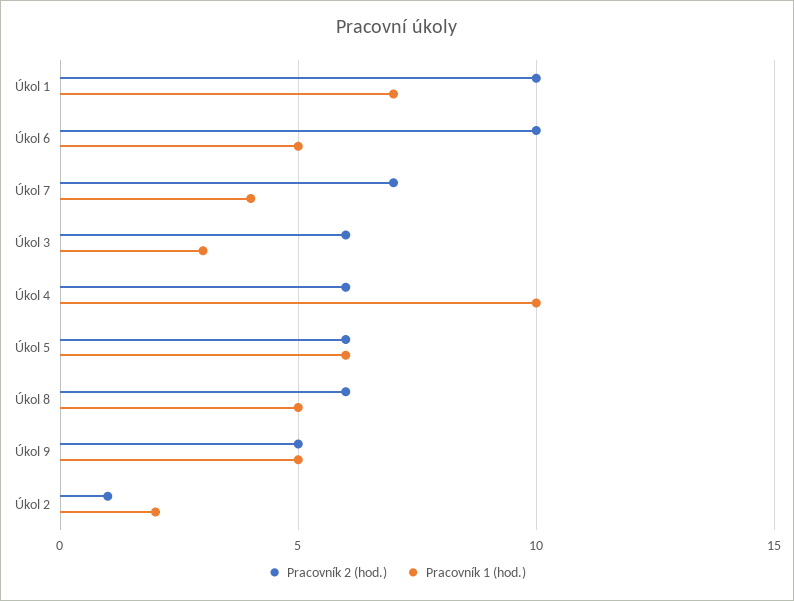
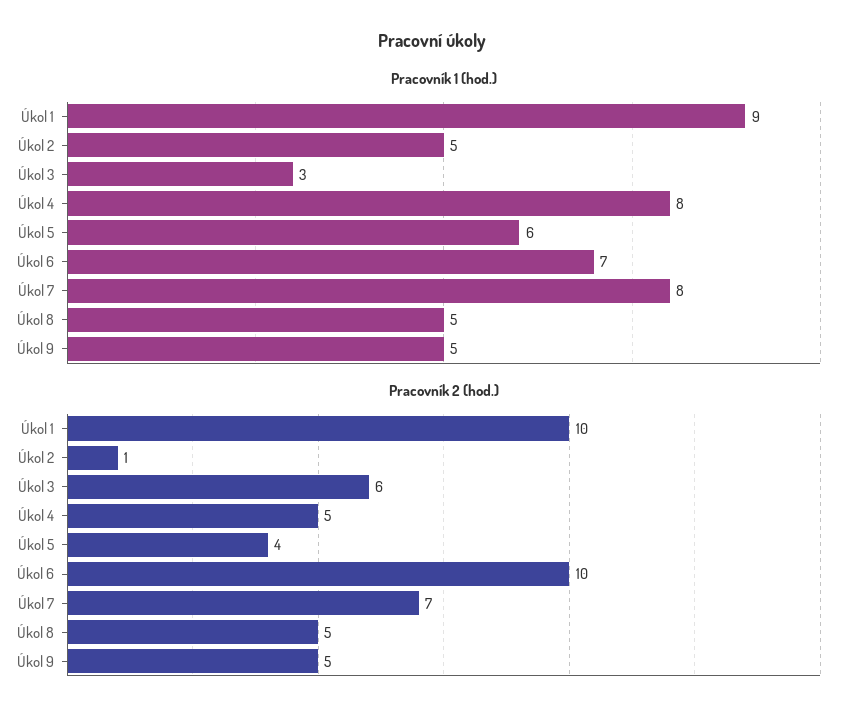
  {
    "Pracovník 2 (hod.)": {
      "Úkol 1": 10,
      "Úkol 6": 10,
      "Úkol 7": 7,
      "Úkol 3": 6,
-     "Úkol 4": 6,
+     "Úkol 4": 5,
-     "Úkol 5": 6,
+     "Úkol 5": 4,
-     "Úkol 8": 6,
+     "Úkol 8": 5,
      "Úkol 9": 5,
      "Úkol 2": 1
    },
    "Pracovník 1 (hod.)": {
-     "Úkol 1": 7,
+     "Úkol 1": 9,
-     "Úkol 6": 5,
+     "Úkol 6": 7,
-     "Úkol 7": 4,
+     "Úkol 7": 8,
      "Úkol 3": 3,
-     "Úkol 4": 10,
+     "Úkol 4": 8,
      "Úkol 5": 6,
      "Úkol 8": 5,
      "Úkol 9": 5,
-     "Úkol 2": 2
+     "Úkol 2": 5
    }
  }

